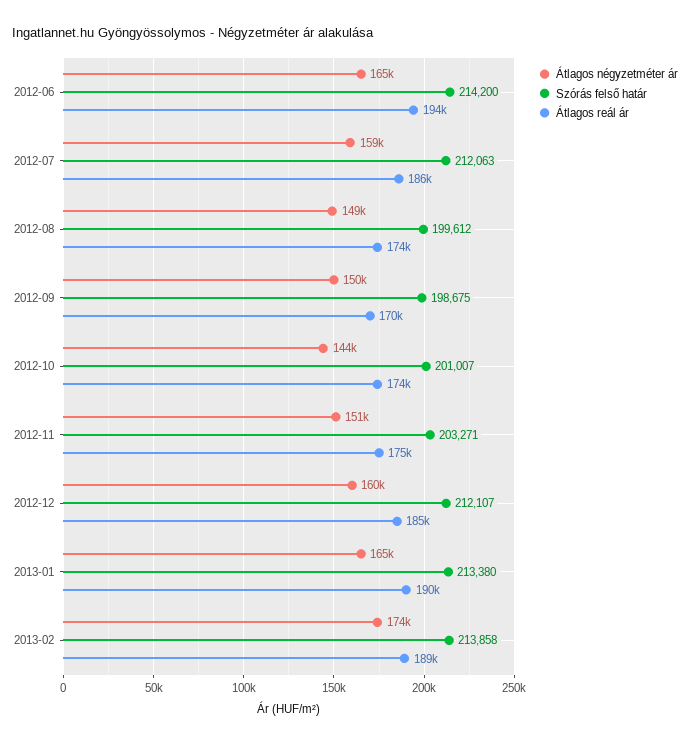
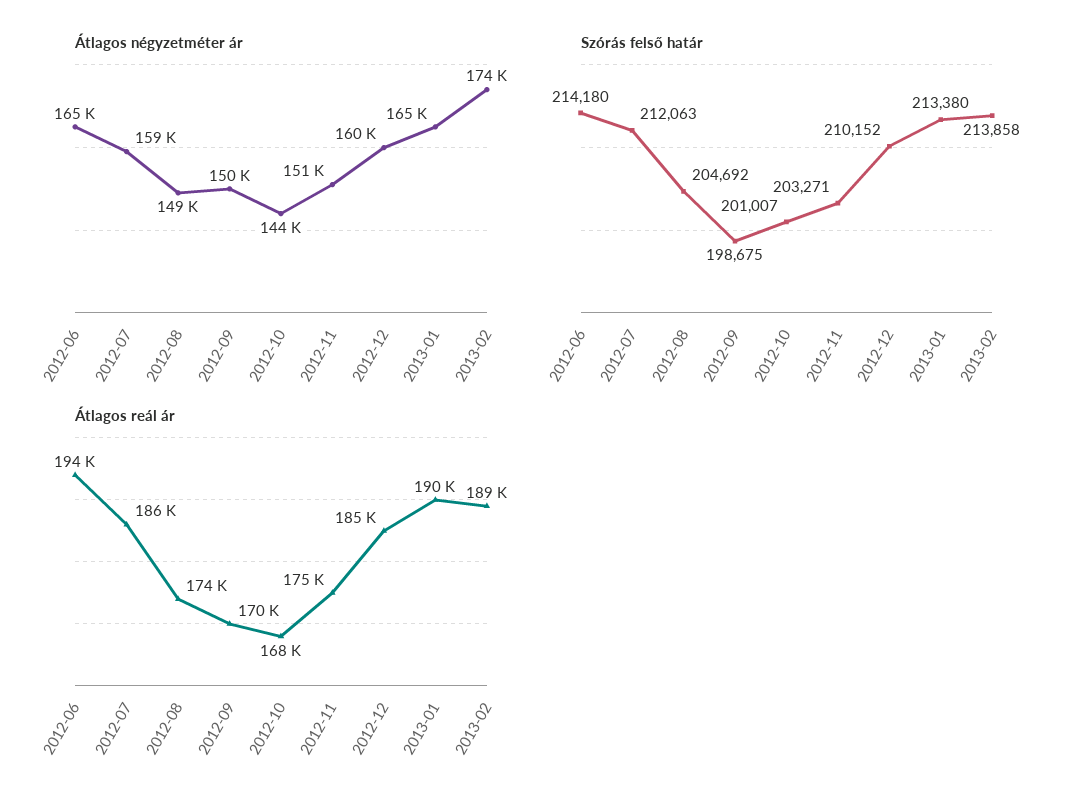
  {
    "Átlagos négyzetméter ár": {
      "2012-06": 165000,
      "2012-07": 159000,
      "2012-08": 149000,
      "2012-09": 150000,
      "2012-10": 144000,
      "2012-11": 151000,
      "2012-12": 160000,
      "2013-01": 165000,
      "2013-02": 174000
    },
    "Szórás felső határ": {
-     "2012-06": 214200,
+     "2012-06": 214180,
      "2012-07": 212063,
-     "2012-08": 199612,
+     "2012-08": 204692,
      "2012-09": 198675,
      "2012-10": 201007,
      "2012-11": 203271,
-     "2012-12": 212107,
+     "2012-12": 210152,
      "2013-01": 213380,
      "2013-02": 213858
    },
    "Átlagos reál ár": {
      "2012-06": 194000,
      "2012-07": 186000,
      "2012-08": 174000,
      "2012-09": 170000,
-     "2012-10": 174000,
+     "2012-10": 168000,
      "2012-11": 175000,
      "2012-12": 185000,
      "2013-01": 190000,
      "2013-02": 189000
    }
  }

